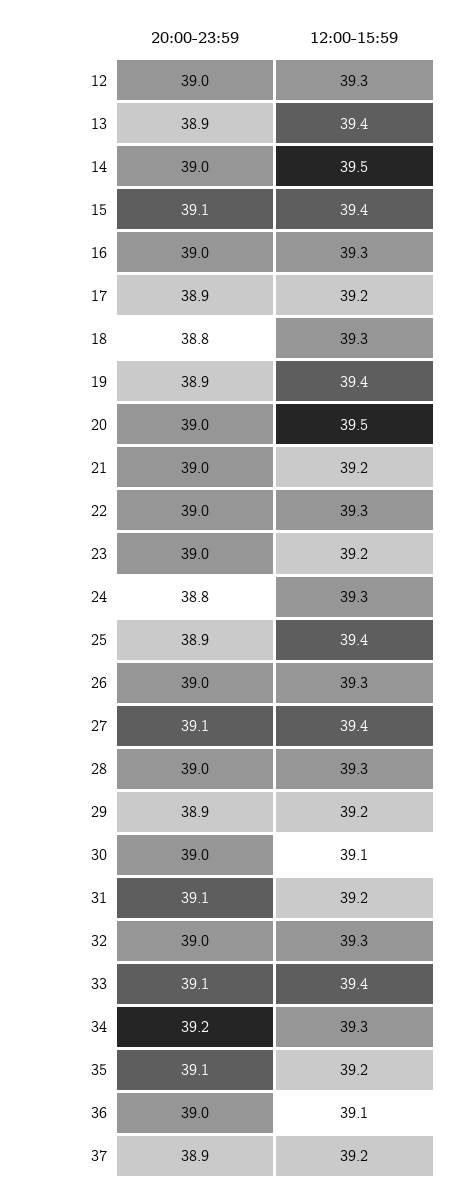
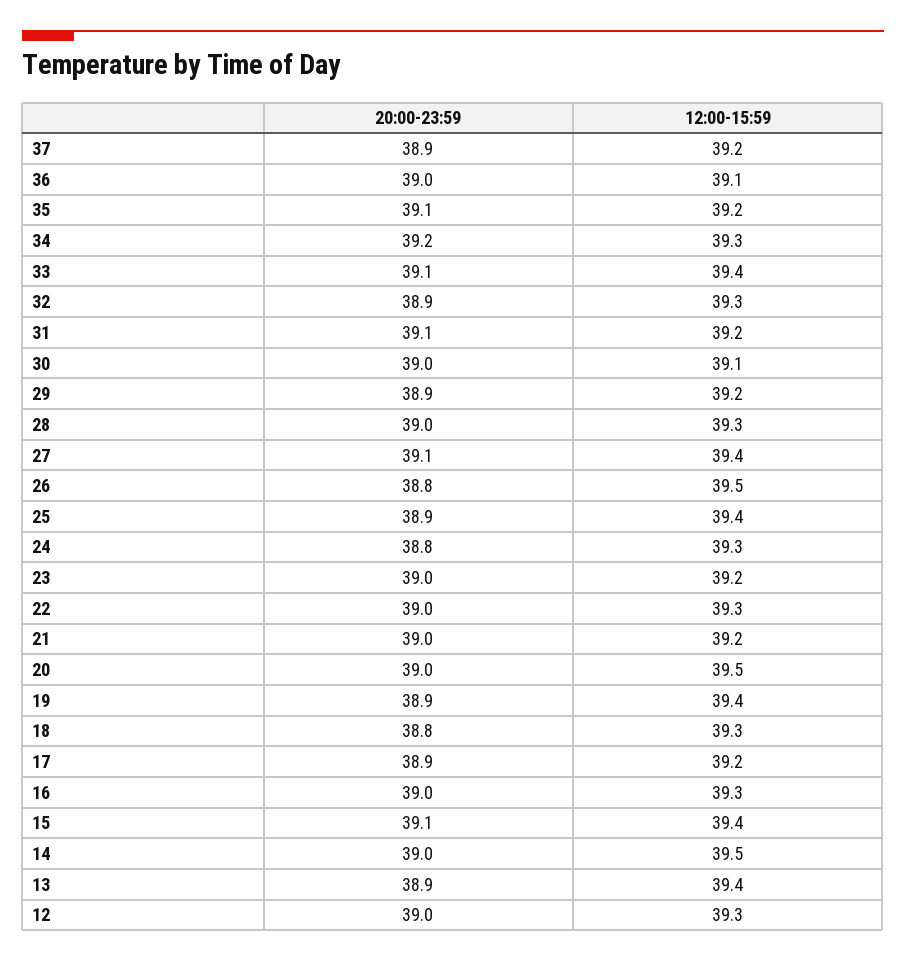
  {
    "20:00-23:59": {
      "12": 39,
      "13": 38.9,
      "14": 39,
      "15": 39.1,
      "16": 39,
      "17": 38.9,
      "18": 38.8,
      "19": 38.9,
      "20": 39,
      "21": 39,
      "22": 39,
      "23": 39,
      "24": 38.8,
      "25": 38.9,
-     "26": 39,
+     "26": 38.8,
      "27": 39.1,
      "28": 39,
      "29": 38.9,
      "30": 39,
      "31": 39.1,
-     "32": 39,
+     "32": 38.9,
      "33": 39.1,
      "34": 39.2,
      "35": 39.1,
      "36": 39,
      "37": 38.9
    },
    "12:00-15:59": {
      "12": 39.3,
      "13": 39.4,
      "14": 39.5,
      "15": 39.4,
      "16": 39.3,
      "17": 39.2,
      "18": 39.3,
      "19": 39.4,
      "20": 39.5,
      "21": 39.2,
      "22": 39.3,
      "23": 39.2,
      "24": 39.3,
      "25": 39.4,
-     "26": 39.3,
+     "26": 39.5,
      "27": 39.4,
      "28": 39.3,
      "29": 39.2,
      "30": 39.1,
      "31": 39.2,
      "32": 39.3,
      "33": 39.4,
      "34": 39.3,
      "35": 39.2,
      "36": 39.1,
      "37": 39.2
    }
  }

